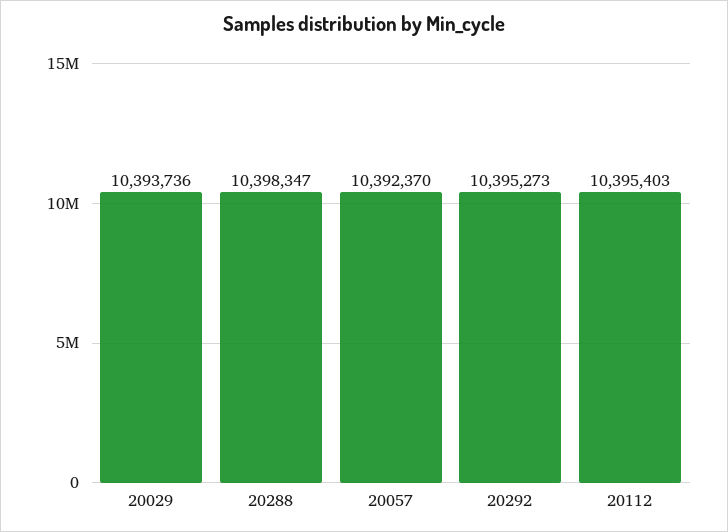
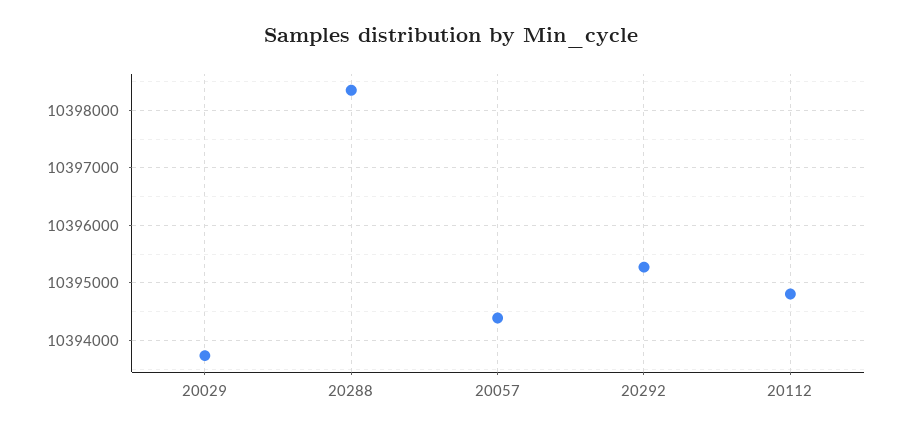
  {
    "20029": 10393736,
    "20288": 10398347,
-   "20057": 10392370,
+   "20057": 10394400,
    "20292": 10395273,
-   "20112": 10395403
+   "20112": 10394800
  }

